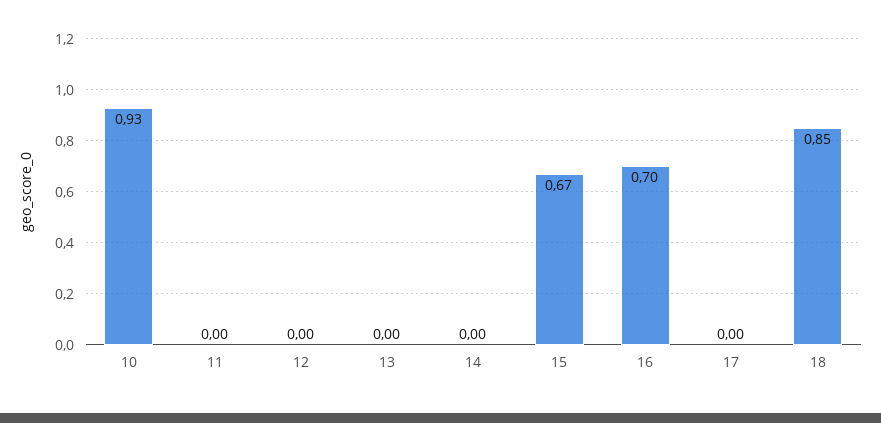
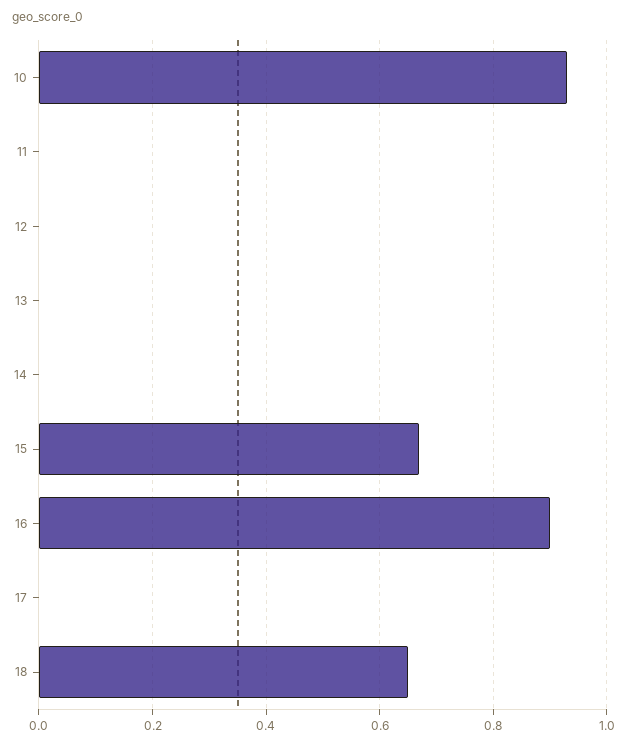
  {
    "10": 0.93,
    "11": 0,
    "12": 0,
    "13": 0,
    "14": 0,
    "15": 0.67,
-   "16": 0.7,
+   "16": 0.9,
    "17": 0,
-   "18": 0.85
+   "18": 0.65
  }

